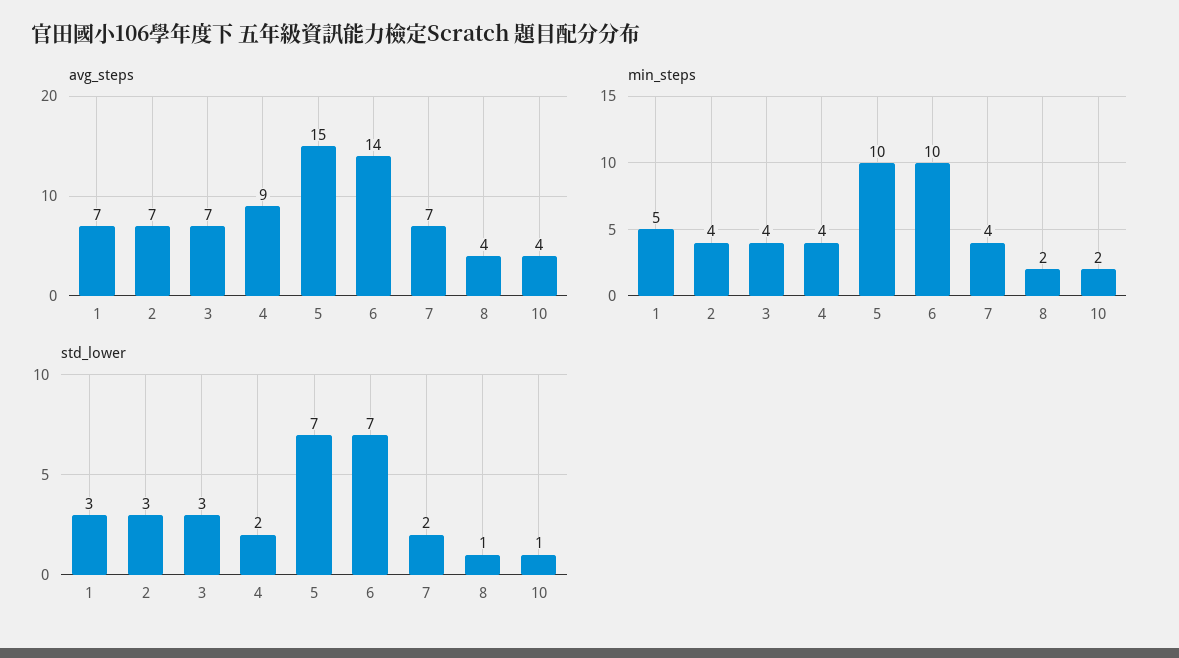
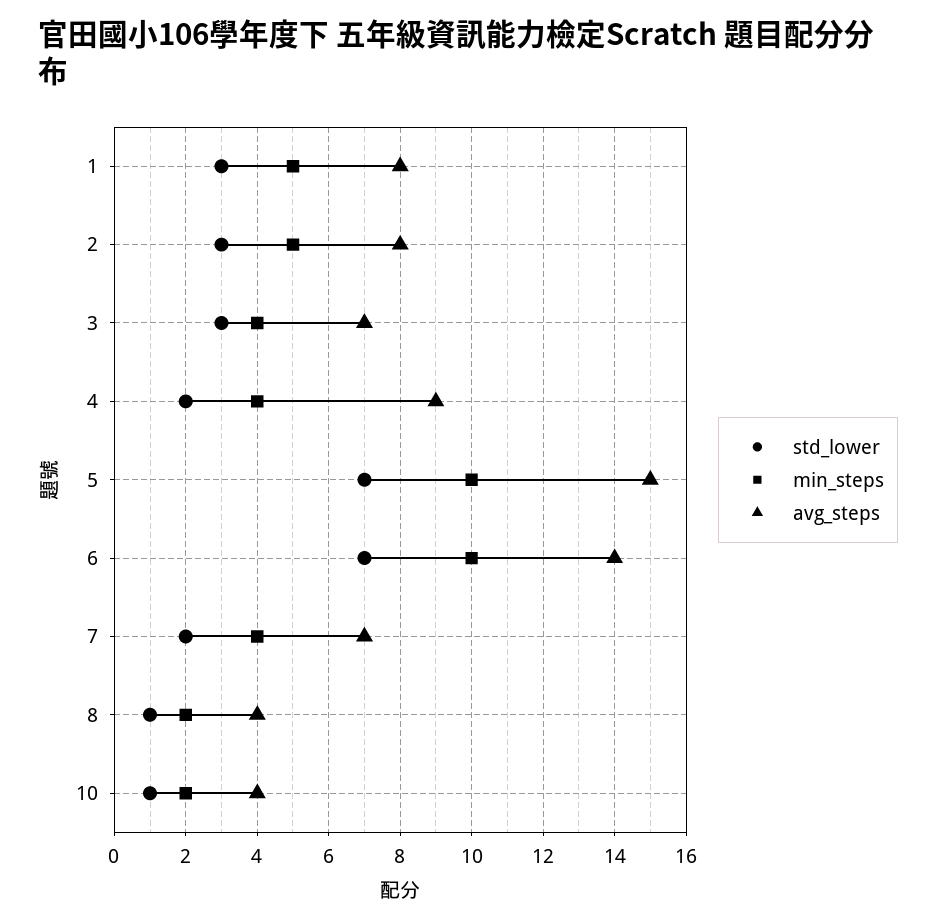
  {
    "avg_steps": {
-     "1": 7,
+     "1": 8,
-     "2": 7,
+     "2": 8,
      "3": 7,
      "4": 9,
      "5": 15,
      "6": 14,
      "7": 7,
      "8": 4,
      "10": 4
    },
    "min_steps": {
      "1": 5,
-     "2": 4,
+     "2": 5,
      "3": 4,
      "4": 4,
      "5": 10,
      "6": 10,
      "7": 4,
      "8": 2,
      "10": 2
    },
    "std_lower": {
      "1": 3,
      "2": 3,
      "3": 3,
      "4": 2,
      "5": 7,
      "6": 7,
      "7": 2,
      "8": 1,
      "10": 1
    }
  }

